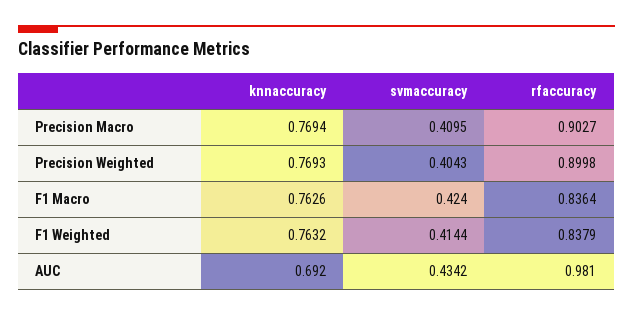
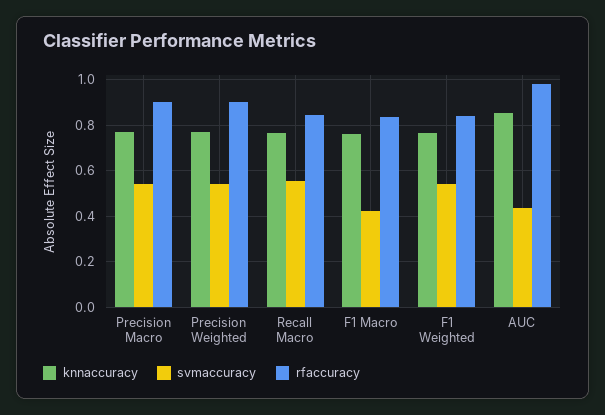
  {
    "knnaccuracy": {
      "Precision Macro": 0.7694,
      "Precision Weighted": 0.7693,
      "F1 Macro": 0.7626,
      "F1 Weighted": 0.7632,
-     "AUC": 0.692
+     "AUC": 0.85,
+     "Recall Macro": 0.75
    },
    "svmaccuracy": {
-     "Precision Macro": 0.4095,
+     "Precision Macro": 0.55,
-     "Precision Weighted": 0.4043,
+     "Precision Weighted": 0.55,
      "F1 Macro": 0.424,
-     "F1 Weighted": 0.4144,
+     "F1 Weighted": 0.55,
-     "AUC": 0.4342
+     "AUC": 0.4342,
+     "Recall Macro": 0.55
    },
    "rfaccuracy": {
      "Precision Macro": 0.9027,
      "Precision Weighted": 0.8998,
      "F1 Macro": 0.8364,
      "F1 Weighted": 0.8379,
-     "AUC": 0.981
+     "AUC": 0.981,
+     "Recall Macro": 0.85
    }
  }

